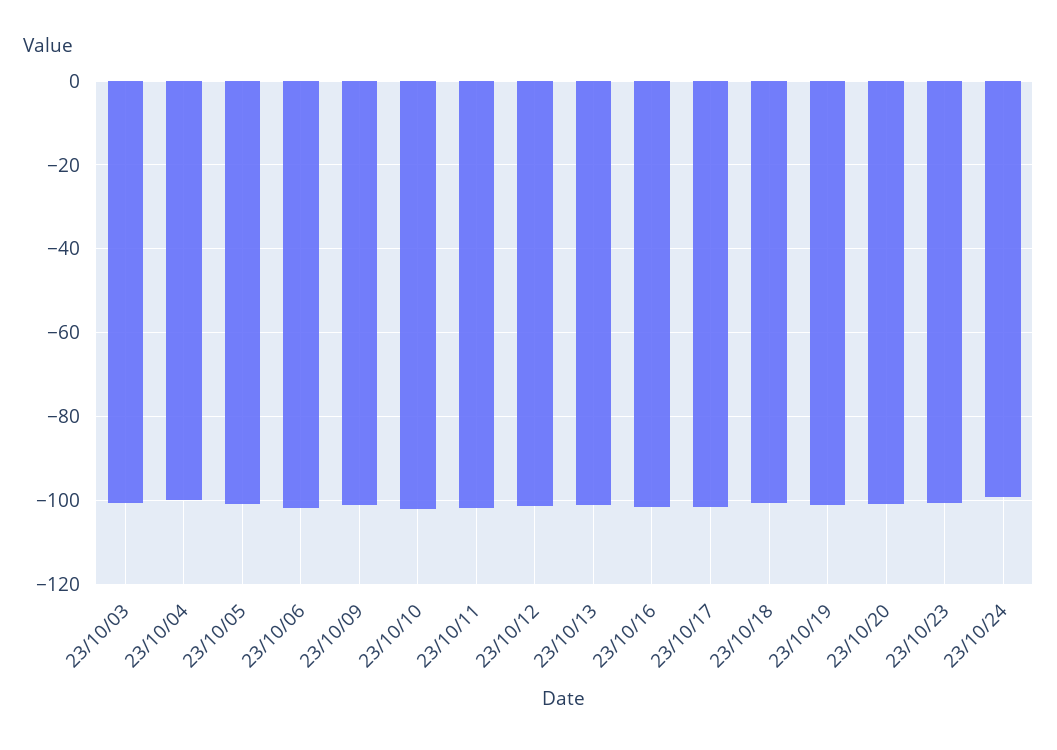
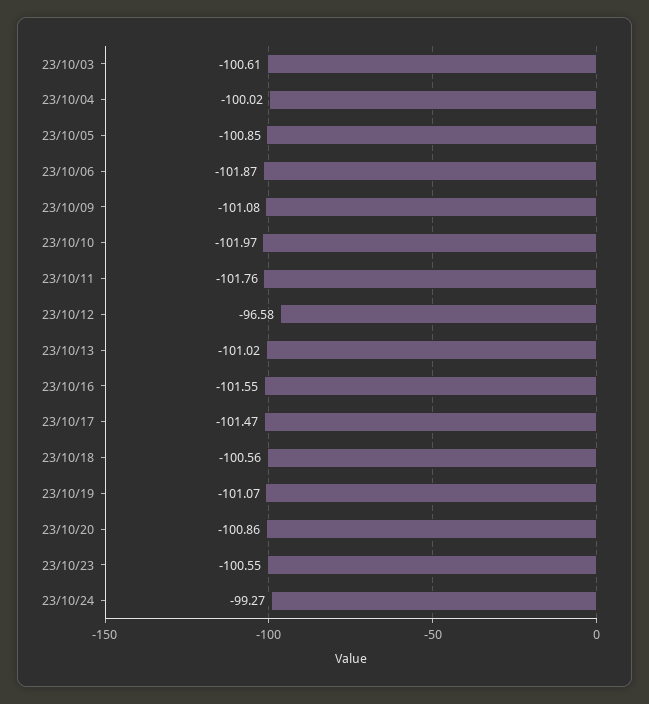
  {
    "23/10/03": -100.61,
    "23/10/04": -100.02,
    "23/10/05": -100.85,
    "23/10/06": -101.87,
    "23/10/09": -101.08,
    "23/10/10": -101.97,
    "23/10/11": -101.76,
-   "23/10/12": -102,
+   "23/10/12": -96.58,
    "23/10/13": -101.02,
    "23/10/16": -101.55,
    "23/10/17": -101.47,
    "23/10/18": -100.56,
    "23/10/19": -101.07,
    "23/10/20": -100.86,
    "23/10/23": -100.55,
    "23/10/24": -99.27
  }

